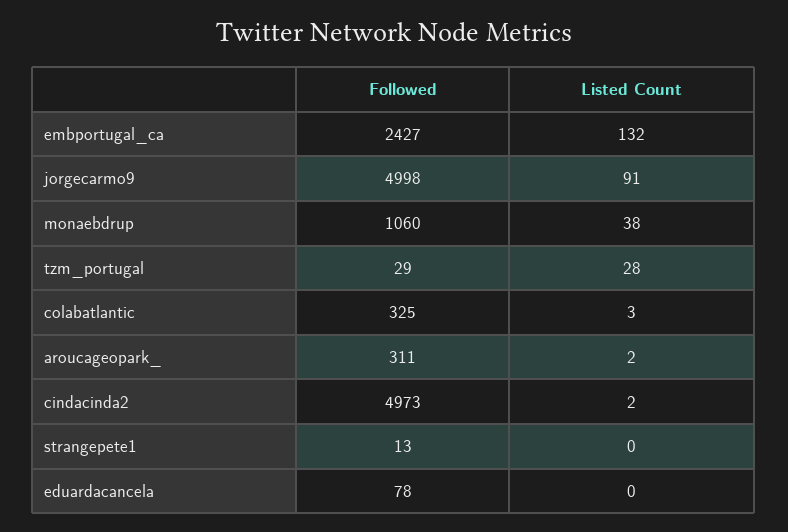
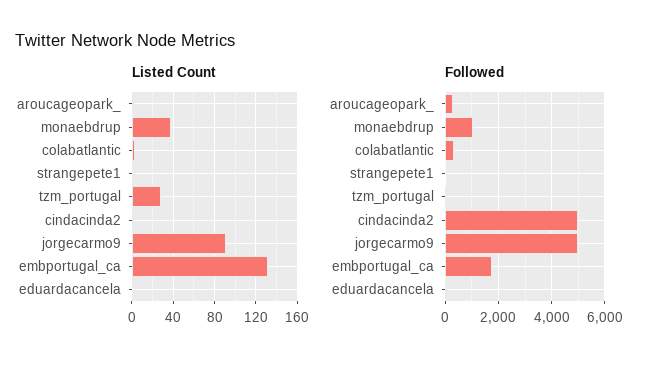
  {
    "Followed": {
-     "embportugal_ca": 2427,
+     "embportugal_ca": 1750,
      "jorgecarmo9": 4998,
      "monaebdrup": 1060,
      "tzm_portugal": 29,
      "colabatlantic": 325,
      "aroucageopark_": 311,
      "cindacinda2": 4973,
      "strangepete1": 13,
      "eduardacancela": 78
    },
    "Listed Count": {
      "embportugal_ca": 132,
      "jorgecarmo9": 91,
      "monaebdrup": 38,
      "tzm_portugal": 28,
      "colabatlantic": 3,
      "aroucageopark_": 2,
      "cindacinda2": 2,
      "strangepete1": 0,
      "eduardacancela": 0
    }
  }

